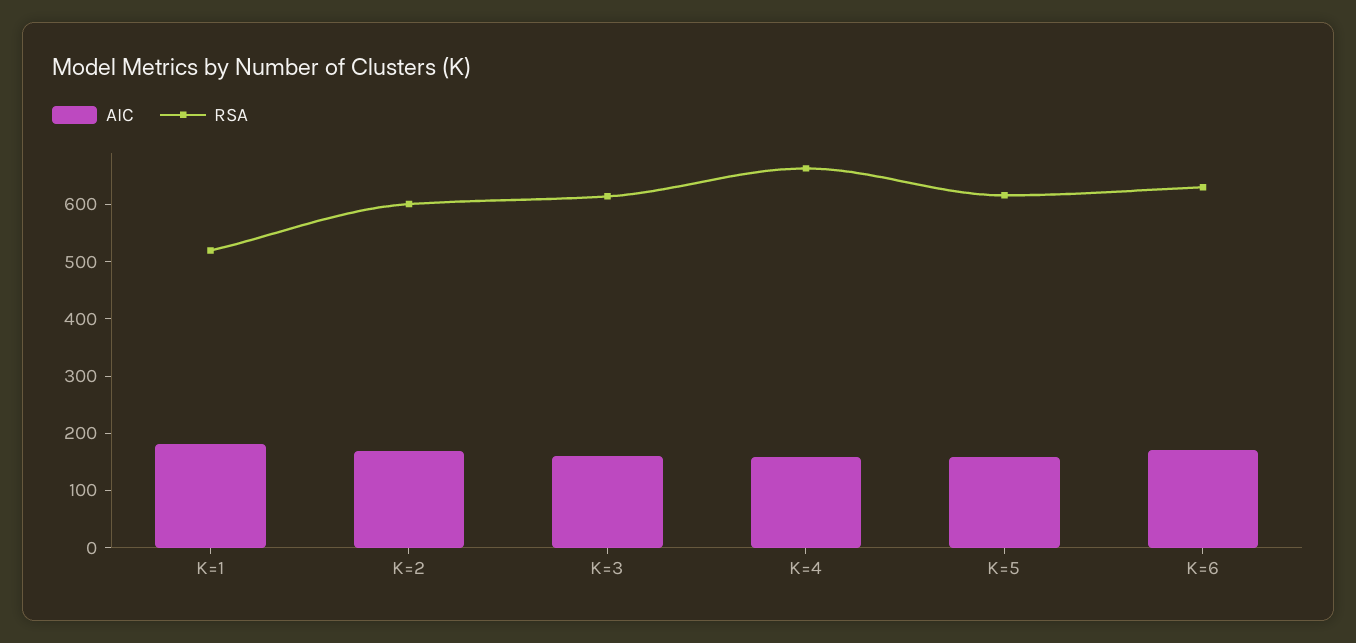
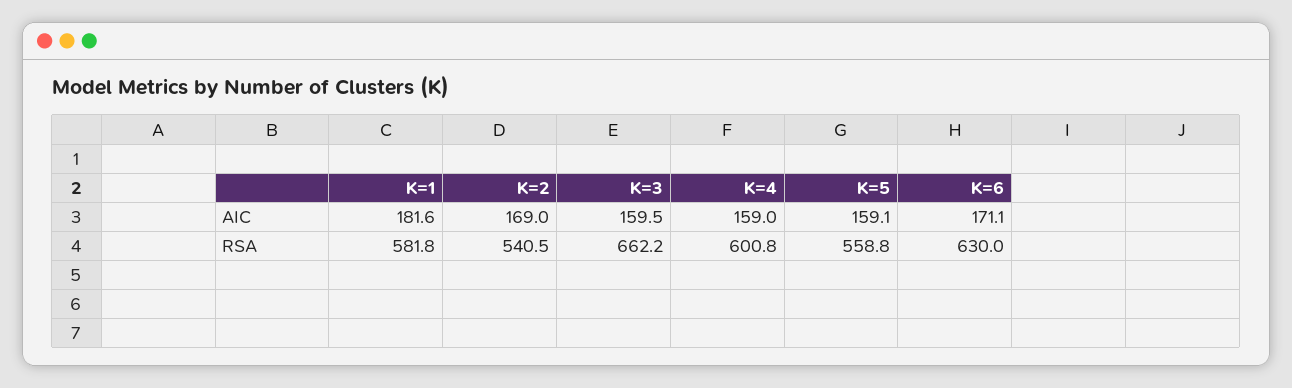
  {
    "AIC": {
      "K=1": 181.6,
      "K=2": 169,
      "K=3": 159.5,
      "K=4": 159,
      "K=5": 159.1,
      "K=6": 171.1
    },
    "RSA": {
-     "K=1": 520,
+     "K=1": 581.8,
-     "K=2": 600,
+     "K=2": 540.5,
-     "K=3": 620,
+     "K=3": 662.2,
-     "K=4": 660,
+     "K=4": 600.8,
-     "K=5": 620,
+     "K=5": 558.8,
      "K=6": 630
    }
  }

